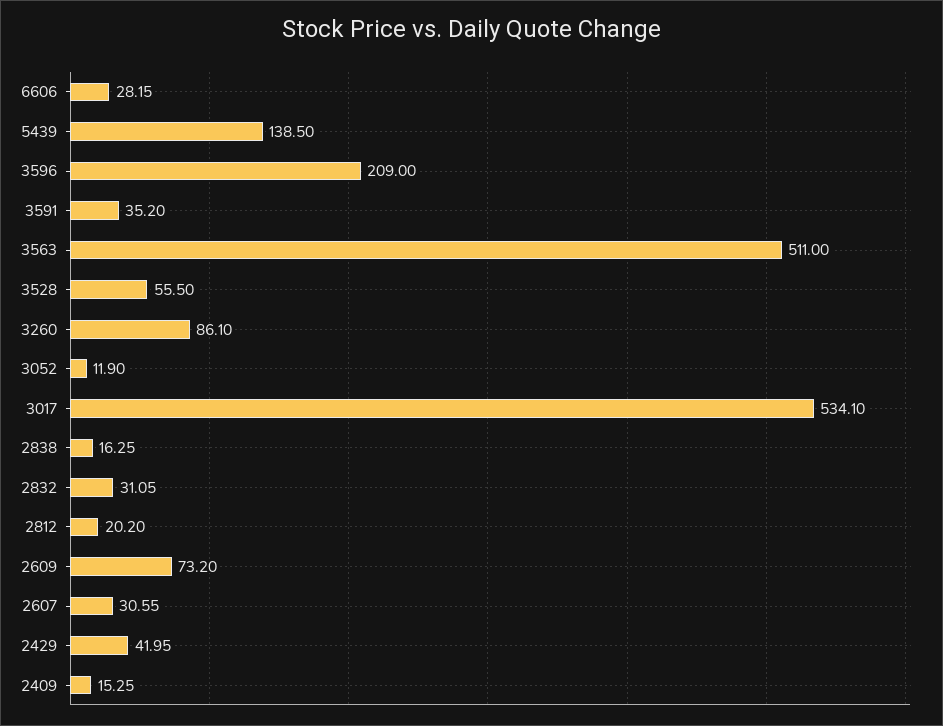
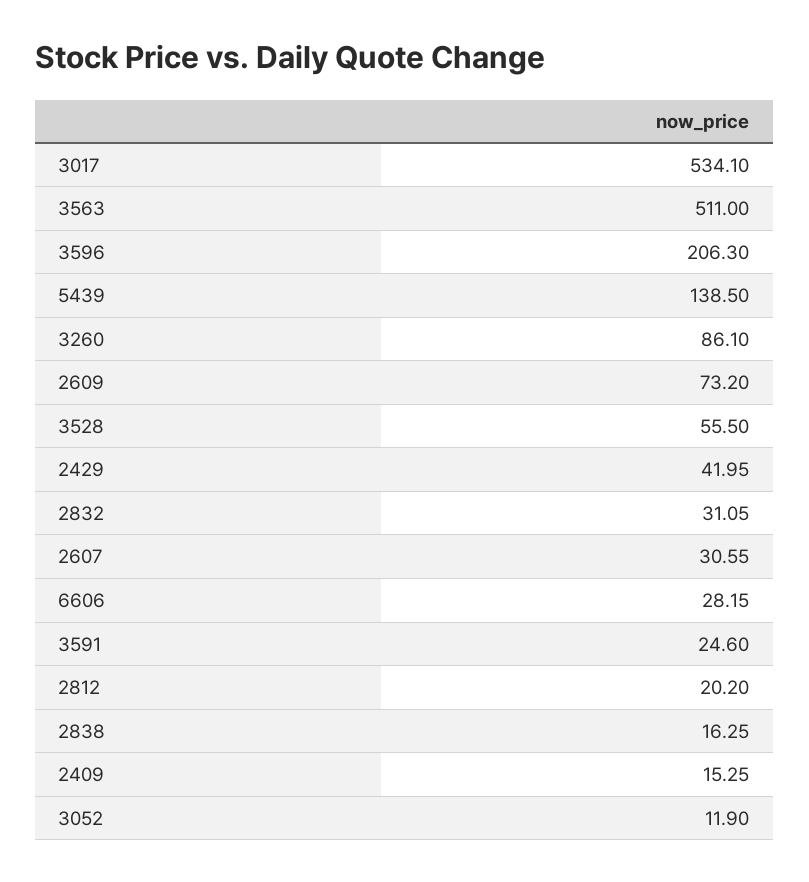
  {
    "6606": 28.15,
    "5439": 138.5,
-   "3596": 209,
+   "3596": 206.3,
-   "3591": 35.2,
+   "3591": 24.6,
    "3563": 511,
    "3528": 55.5,
    "3260": 86.1,
    "3052": 11.9,
    "3017": 534.1,
    "2838": 16.25,
    "2832": 31.05,
    "2812": 20.2,
    "2609": 73.2,
    "2607": 30.55,
    "2429": 41.95,
    "2409": 15.25
  }

